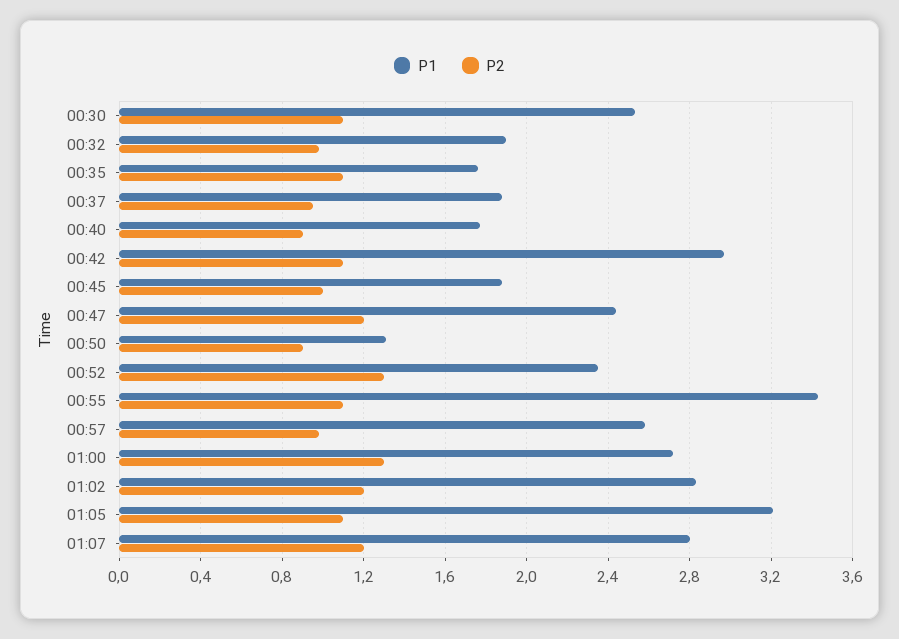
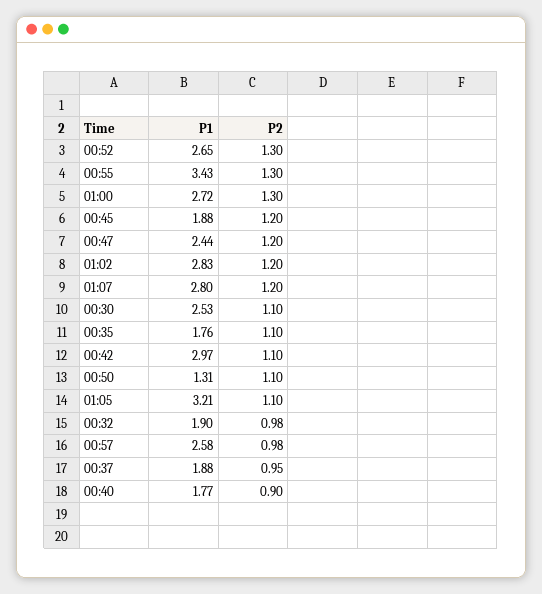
  {
    "P1": {
      "00:30": 2.53,
      "00:32": 1.9,
      "00:35": 1.76,
      "00:37": 1.88,
      "00:40": 1.77,
      "00:42": 2.97,
      "00:45": 1.88,
      "00:47": 2.44,
      "00:50": 1.31,
-     "00:52": 2.35,
+     "00:52": 2.65,
      "00:55": 3.43,
      "00:57": 2.58,
      "01:00": 2.72,
      "01:02": 2.83,
      "01:05": 3.21,
      "01:07": 2.8
    },
    "P2": {
      "00:30": 1.1,
      "00:32": 0.98,
      "00:35": 1.1,
      "00:37": 0.95,
      "00:40": 0.9,
      "00:42": 1.1,
-     "00:45": 1,
+     "00:45": 1.2,
      "00:47": 1.2,
-     "00:50": 0.9,
+     "00:50": 1.1,
      "00:52": 1.3,
-     "00:55": 1.1,
+     "00:55": 1.3,
      "00:57": 0.98,
      "01:00": 1.3,
      "01:02": 1.2,
      "01:05": 1.1,
      "01:07": 1.2
    }
  }

